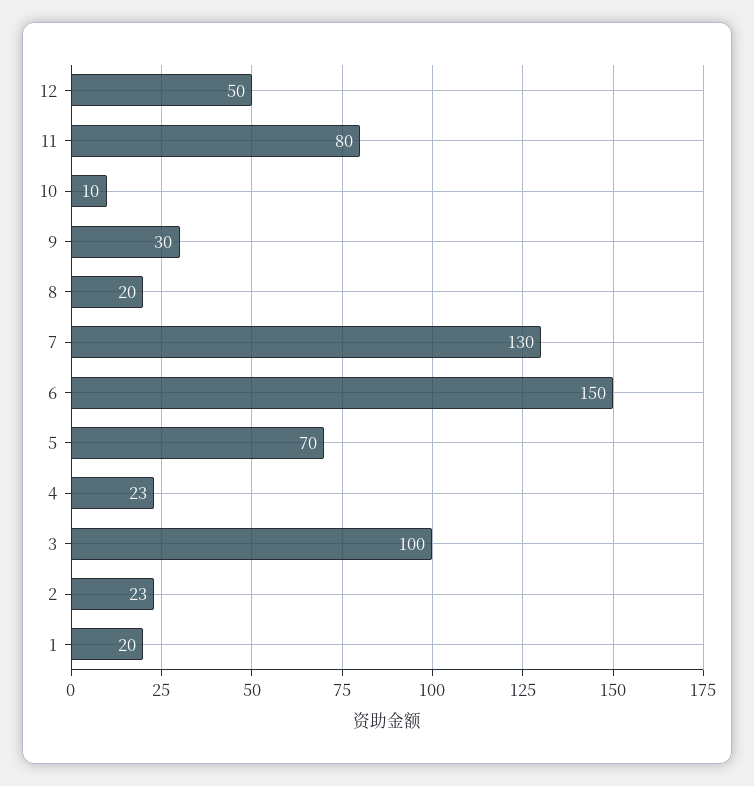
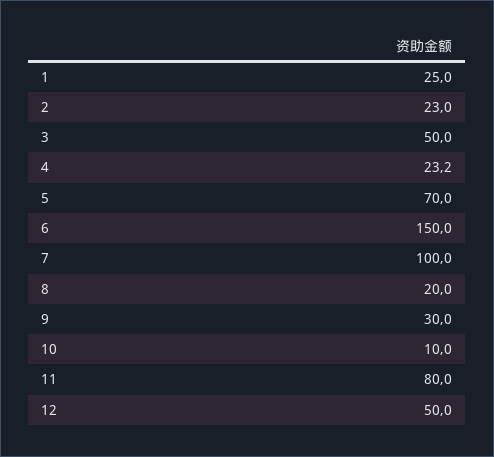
  {
    "12": 50,
    "11": 80,
    "10": 10,
    "9": 30,
    "8": 20,
-   "7": 130,
+   "7": 100,
    "6": 150,
    "5": 70,
    "4": 23.2,
-   "3": 100,
+   "3": 50,
    "2": 23,
-   "1": 20
+   "1": 25
  }

